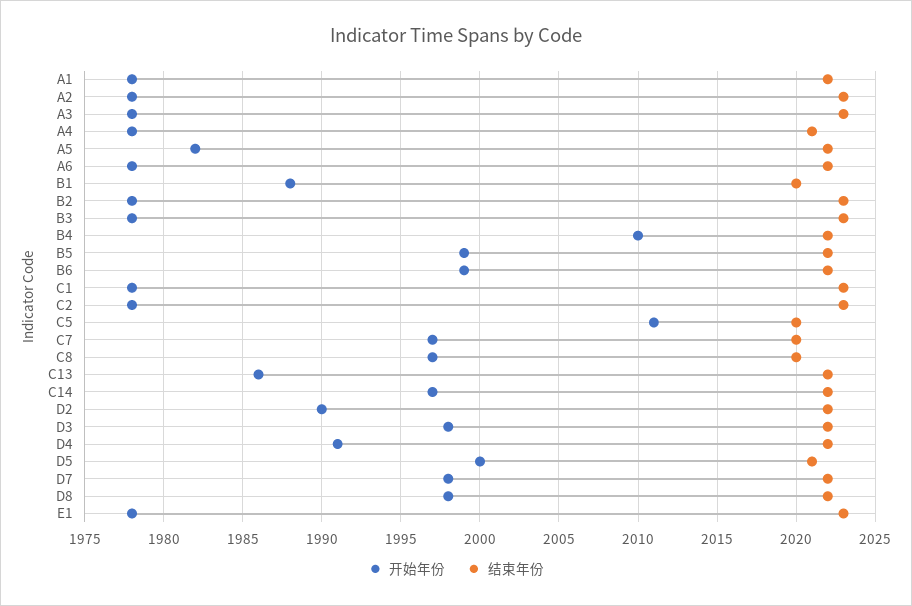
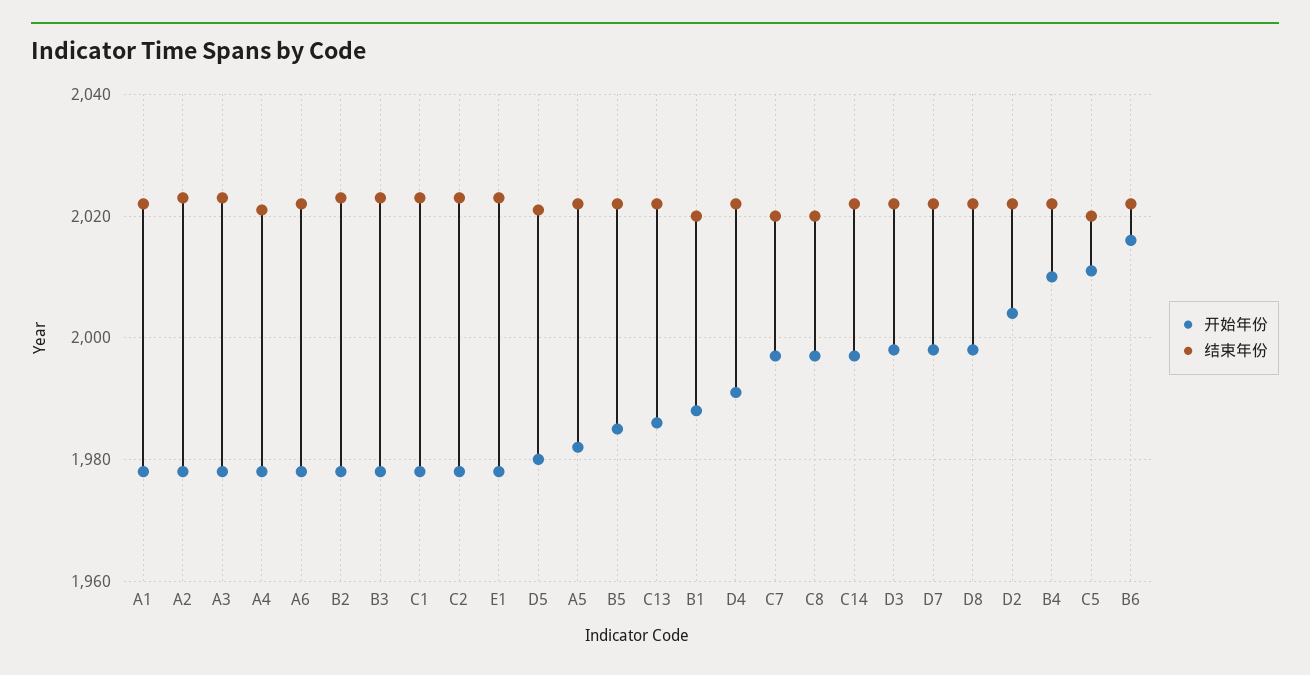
  {
    "开始年份": {
      "A1": 1978,
      "A2": 1978,
      "A3": 1978,
      "A4": 1978,
      "A5": 1982,
      "A6": 1978,
      "B1": 1988,
      "B2": 1978,
      "B3": 1978,
      "B4": 2010,
-     "B5": 1999,
+     "B5": 1985,
-     "B6": 1999,
+     "B6": 2015,
      "C1": 1978,
      "C2": 1978,
      "C5": 2011,
      "C7": 1997,
      "C8": 1997,
      "C13": 1986,
      "C14": 1997,
-     "D2": 1990,
+     "D2": 2005,
      "D3": 1998,
      "D4": 1991,
-     "D5": 2000,
+     "D5": 1980,
      "D7": 1998,
      "D8": 1998,
      "E1": 1978
    },
    "结束年份": {
      "A1": 2022,
      "A2": 2023,
      "A3": 2023,
      "A4": 2021,
      "A5": 2022,
      "A6": 2022,
      "B1": 2020,
      "B2": 2023,
      "B3": 2023,
      "B4": 2022,
      "B5": 2022,
      "B6": 2022,
      "C1": 2023,
      "C2": 2023,
      "C5": 2020,
      "C7": 2020,
      "C8": 2020,
      "C13": 2022,
      "C14": 2022,
      "D2": 2022,
      "D3": 2022,
      "D4": 2022,
      "D5": 2021,
      "D7": 2022,
      "D8": 2022,
      "E1": 2023
    }
  }

